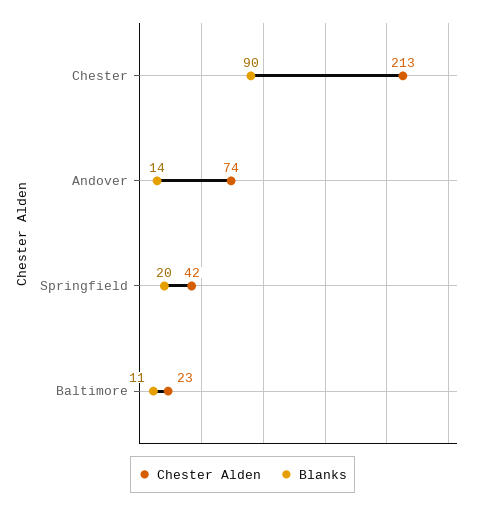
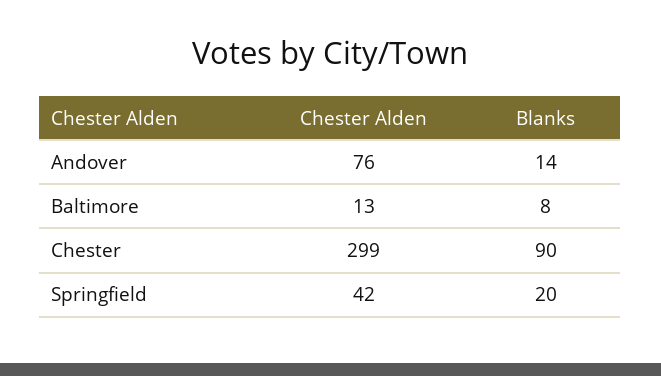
  {
    "Chester Alden": {
-     "Chester": 213,
+     "Chester": 299,
-     "Andover": 74,
+     "Andover": 76,
      "Springfield": 42,
-     "Baltimore": 23
+     "Baltimore": 13
    },
    "Blanks": {
      "Chester": 90,
      "Andover": 14,
      "Springfield": 20,
-     "Baltimore": 11
+     "Baltimore": 8
    }
  }

